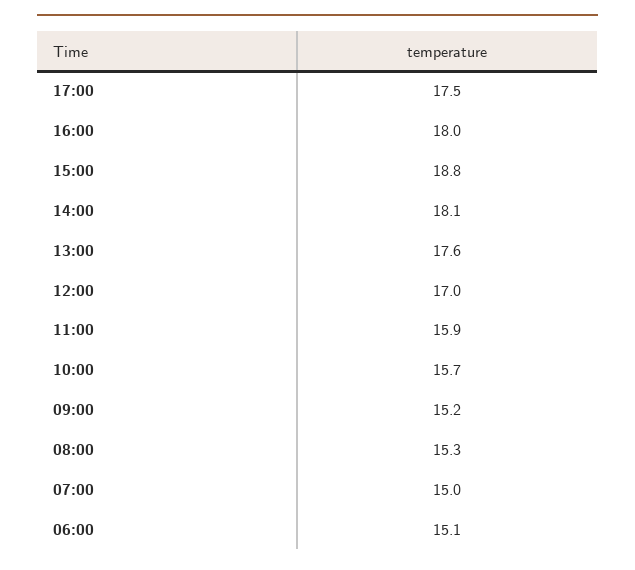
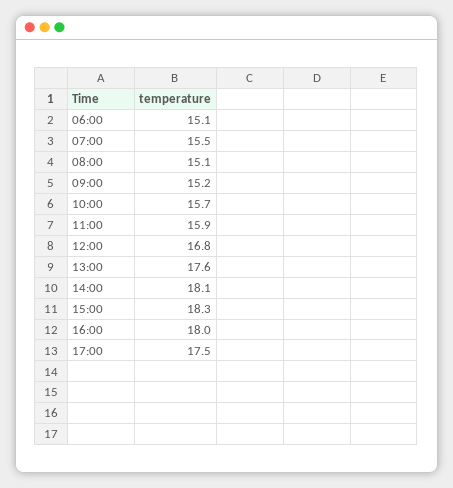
  {
    "17:00": 17.5,
    "16:00": 18,
-   "15:00": 18.8,
+   "15:00": 18.3,
    "14:00": 18.1,
    "13:00": 17.6,
-   "12:00": 17,
+   "12:00": 16.8,
    "11:00": 15.9,
    "10:00": 15.7,
    "09:00": 15.2,
-   "08:00": 15.3,
+   "08:00": 15.1,
-   "07:00": 15,
+   "07:00": 15.5,
    "06:00": 15.1
  }

